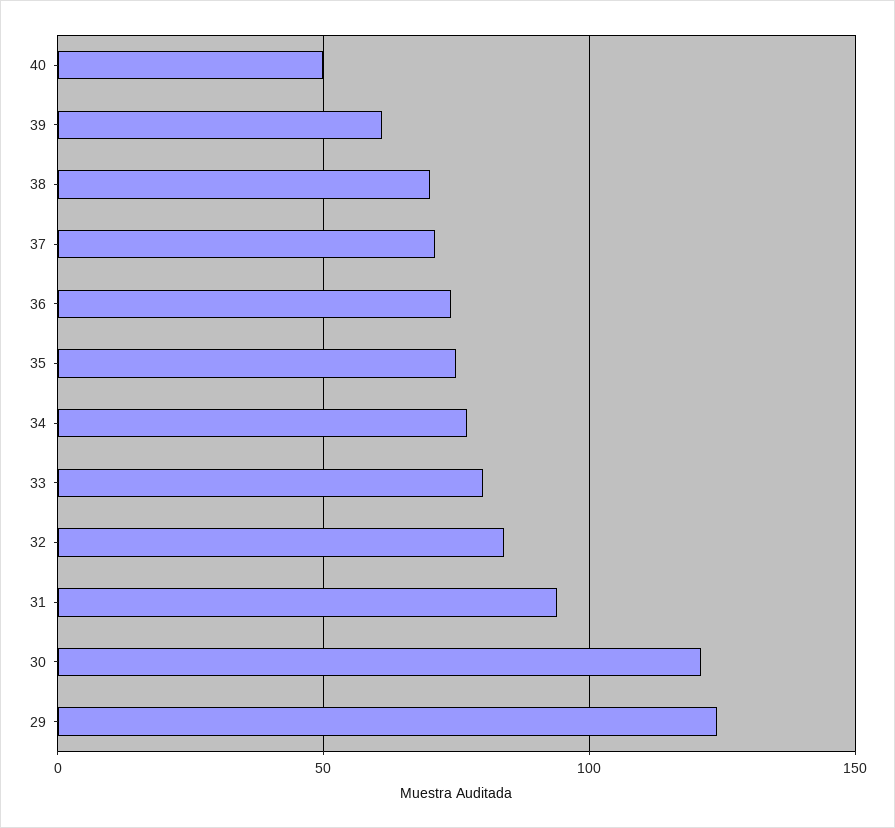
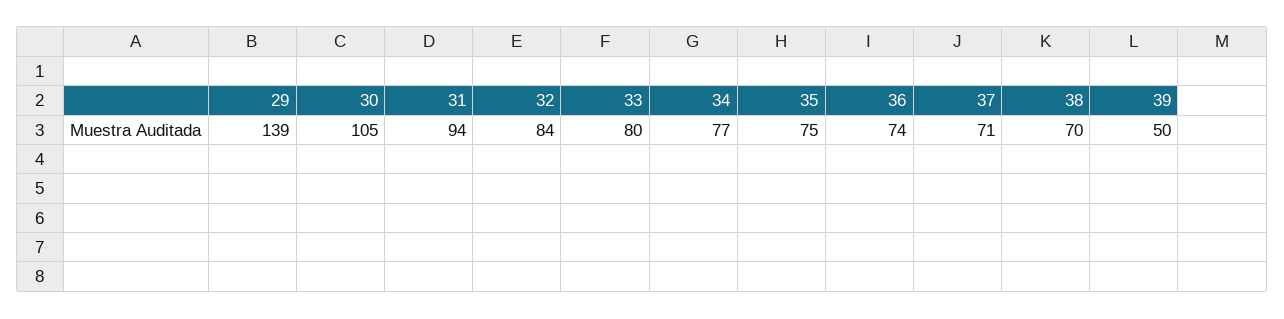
  {
-   "40": 50,
-   "39": 60,
+   "39": 50,
    "38": 70,
    "37": 71,
    "36": 74,
    "35": 75,
    "34": 77,
    "33": 80,
    "32": 84,
    "31": 94,
-   "30": 120,
+   "30": 105,
-   "29": 125
+   "29": 139
  }

